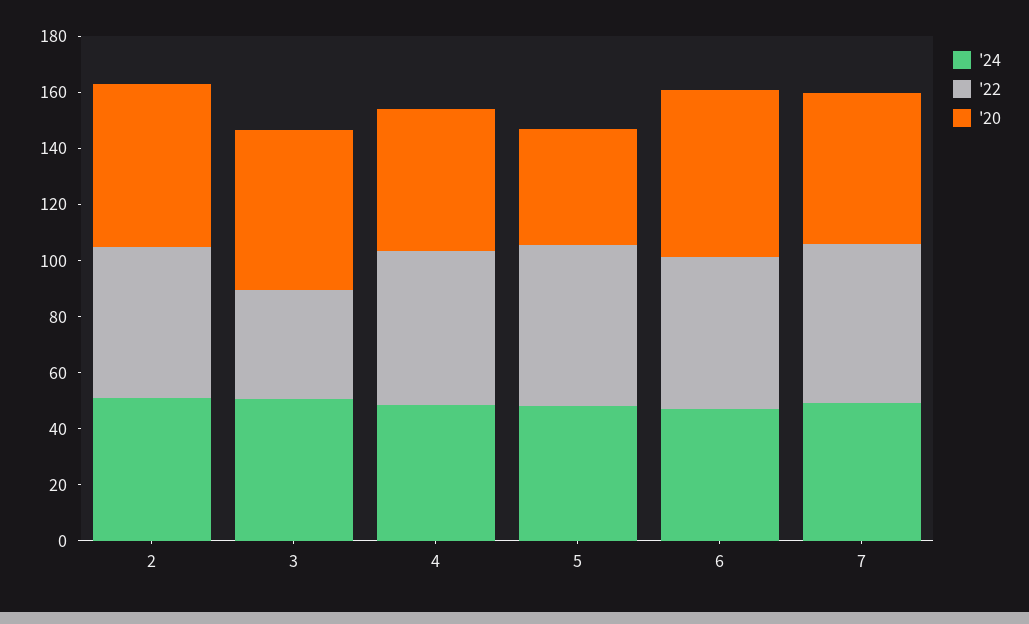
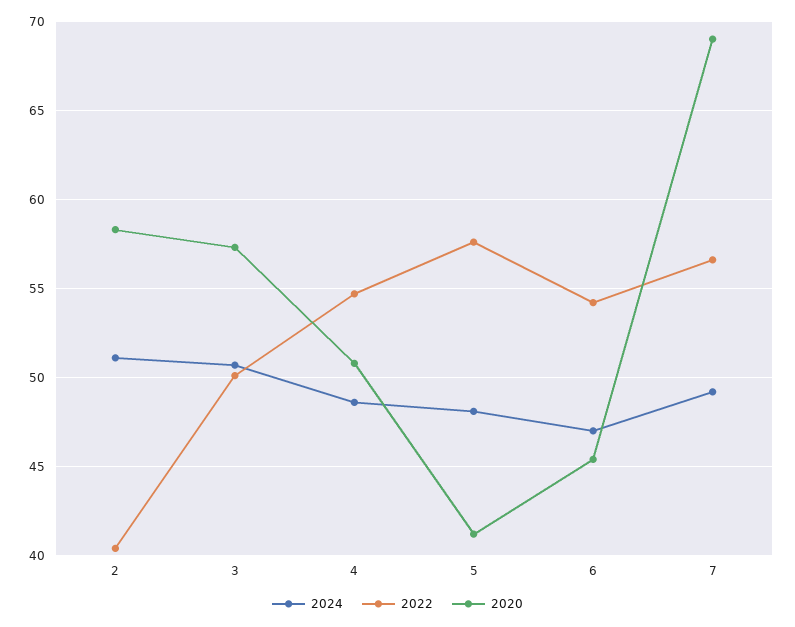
  {
    "'24": {
      "2": 51,
      "3": 50.5,
      "4": 48.5,
      "5": 48,
      "6": 47,
      "7": 49
    },
    "'22": {
-     "2": 55,
+     "2": 40.5,
-     "3": 40,
+     "3": 50,
      "4": 54.5,
      "5": 57.5,
      "6": 54,
      "7": 56.5
    },
    "'20": {
      "2": 58.5,
      "3": 57.5,
      "4": 51,
      "5": 41,
-     "6": 60,
+     "6": 45.5,
-     "7": 55
+     "7": 69
    }
  }

